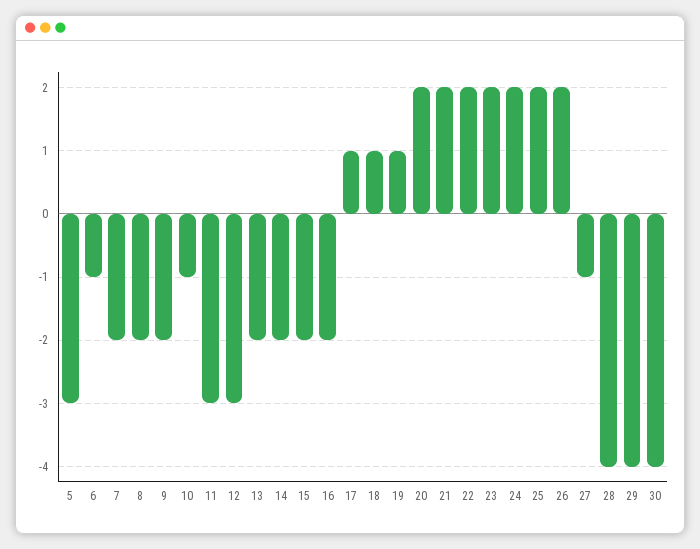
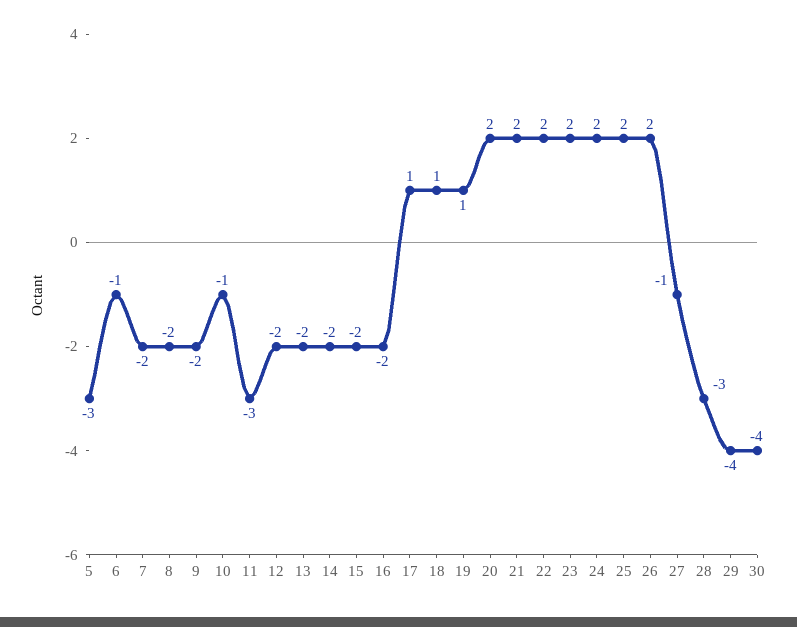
  {
    "5": -3,
    "6": -1,
    "7": -2,
    "8": -2,
    "9": -2,
    "10": -1,
    "11": -3,
-   "12": -3,
+   "12": -2,
    "13": -2,
    "14": -2,
    "15": -2,
    "16": -2,
    "17": 1,
    "18": 1,
    "19": 1,
    "20": 2,
    "21": 2,
    "22": 2,
    "23": 2,
    "24": 2,
    "25": 2,
    "26": 2,
    "27": -1,
-   "28": -4,
+   "28": -3,
    "29": -4,
    "30": -4
  }

